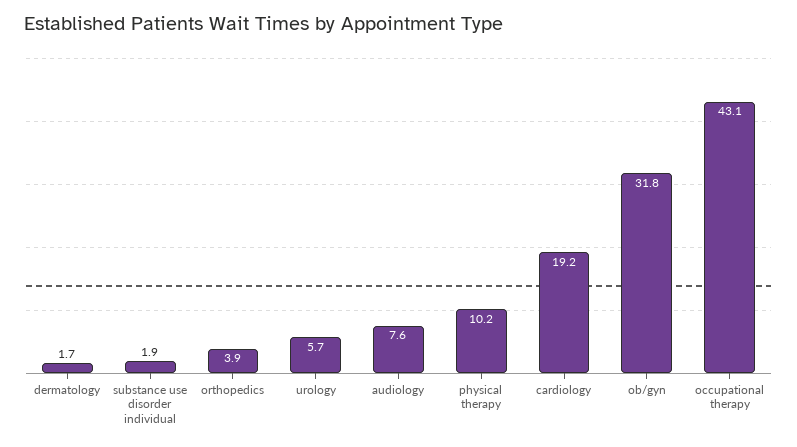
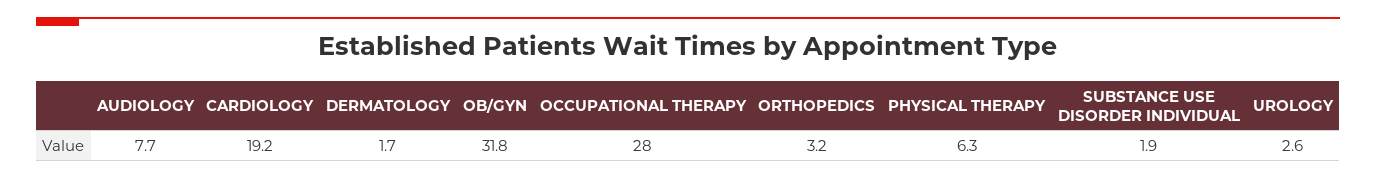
  {
    "dermatology": 1.7,
    "substance use disorder individual": 1.9,
-   "orthopedics": 3.9,
+   "orthopedics": 3.2,
-   "urology": 5.7,
+   "urology": 2.6,
-   "audiology": 7.6,
+   "audiology": 7.7,
-   "physical therapy": 10.2,
+   "physical therapy": 6.3,
    "cardiology": 19.2,
    "ob/gyn": 31.8,
-   "occupational therapy": 43.1
+   "occupational therapy": 28
  }

